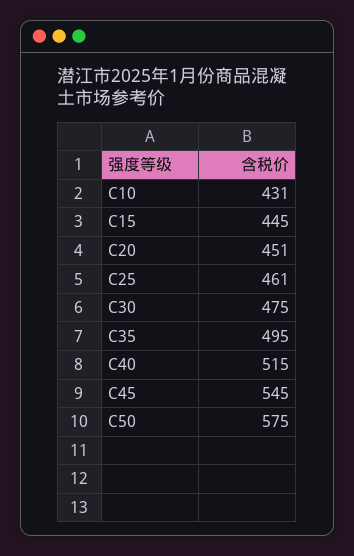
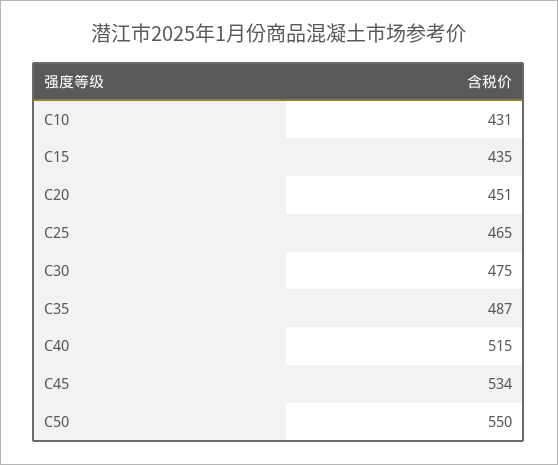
  {
    "C10": 431,
-   "C15": 445,
+   "C15": 435,
    "C20": 451,
-   "C25": 461,
+   "C25": 465,
    "C30": 475,
-   "C35": 495,
+   "C35": 487,
    "C40": 515,
-   "C45": 545,
+   "C45": 534,
-   "C50": 575
+   "C50": 550
  }

